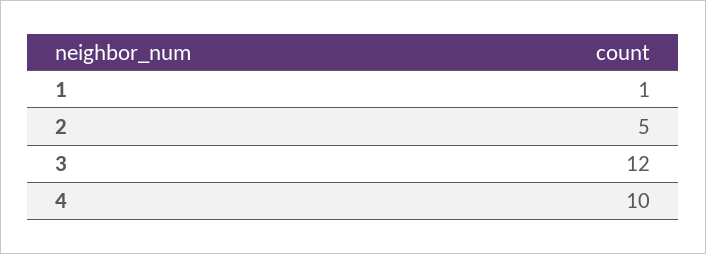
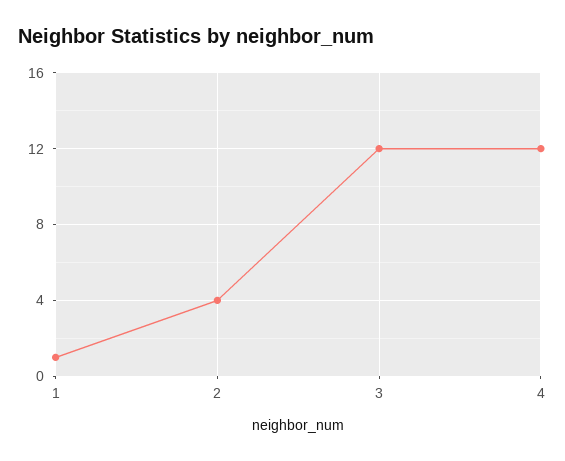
  {
    "1": 1,
-   "2": 5,
+   "2": 4,
    "3": 12,
-   "4": 10
+   "4": 12
  }

